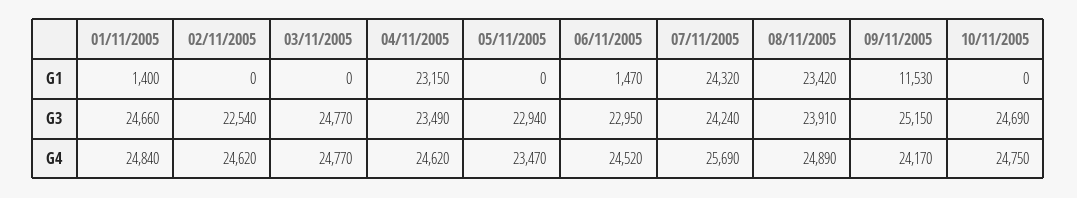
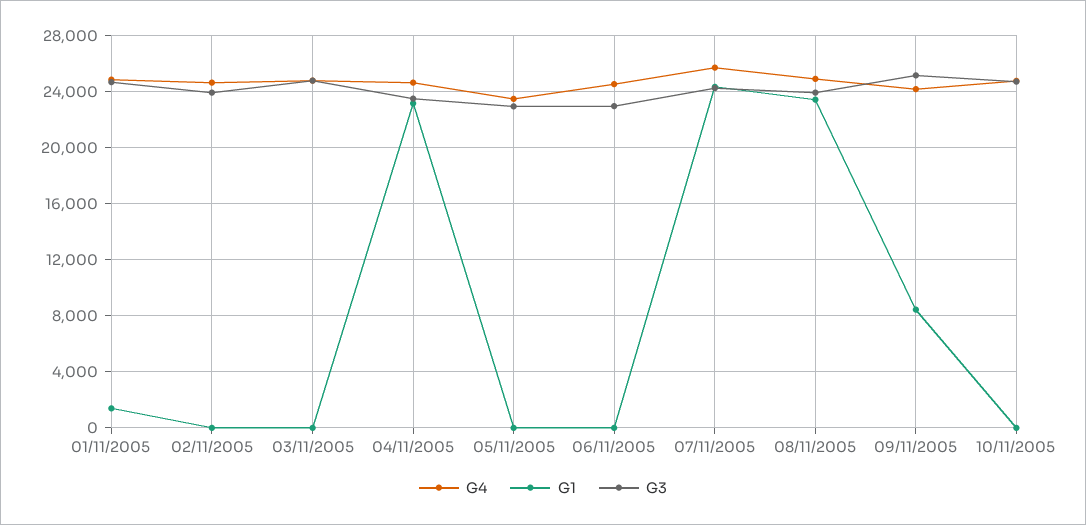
  {
    "G1": {
      "01/11/2005": 1400,
      "02/11/2005": 0,
      "03/11/2005": 0,
      "04/11/2005": 23150,
      "05/11/2005": 0,
-     "06/11/2005": 1470,
+     "06/11/2005": 0,
      "07/11/2005": 24320,
      "08/11/2005": 23420,
-     "09/11/2005": 11530,
+     "09/11/2005": 8500,
      "10/11/2005": 0
    },
    "G3": {
      "01/11/2005": 24660,
-     "02/11/2005": 22540,
+     "02/11/2005": 24000,
      "03/11/2005": 24770,
      "04/11/2005": 23490,
      "05/11/2005": 22940,
      "06/11/2005": 22950,
      "07/11/2005": 24240,
      "08/11/2005": 23910,
      "09/11/2005": 25150,
      "10/11/2005": 24690
    },
    "G4": {
      "01/11/2005": 24840,
      "02/11/2005": 24620,
      "03/11/2005": 24770,
      "04/11/2005": 24620,
      "05/11/2005": 23470,
      "06/11/2005": 24520,
      "07/11/2005": 25690,
      "08/11/2005": 24890,
      "09/11/2005": 24170,
      "10/11/2005": 24750
    }
  }

